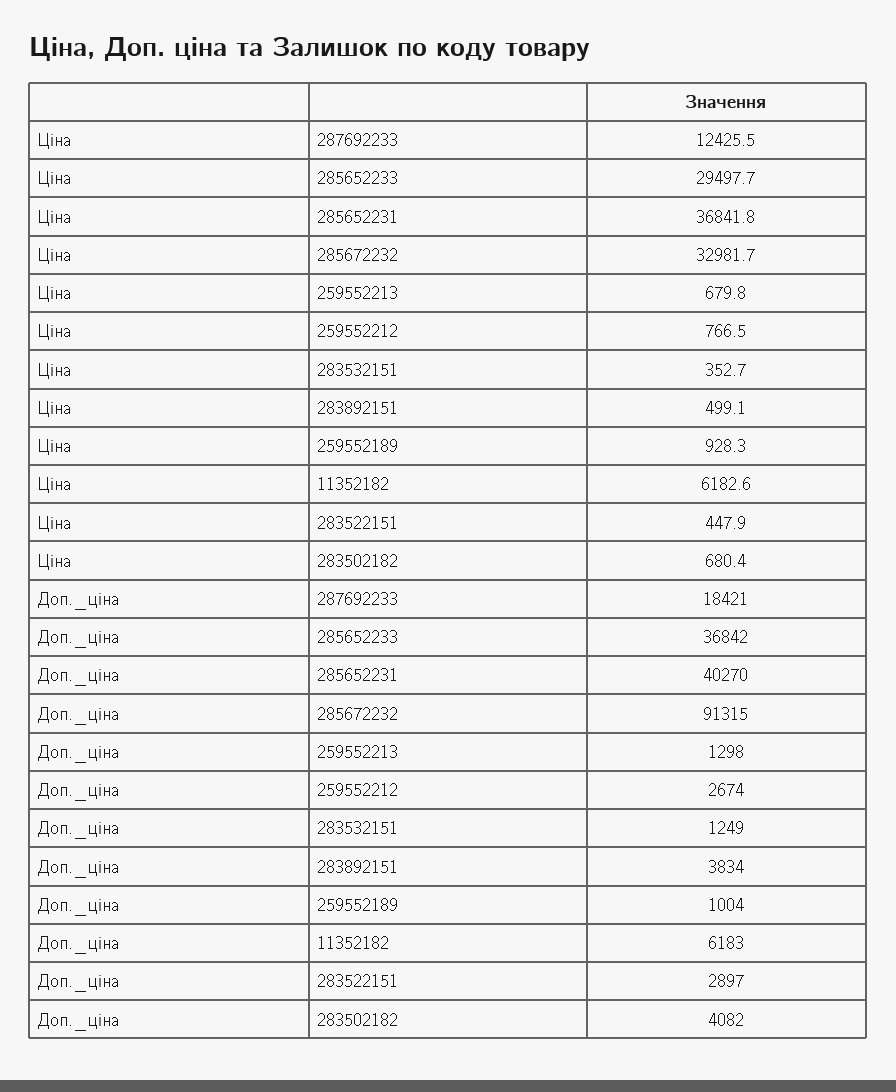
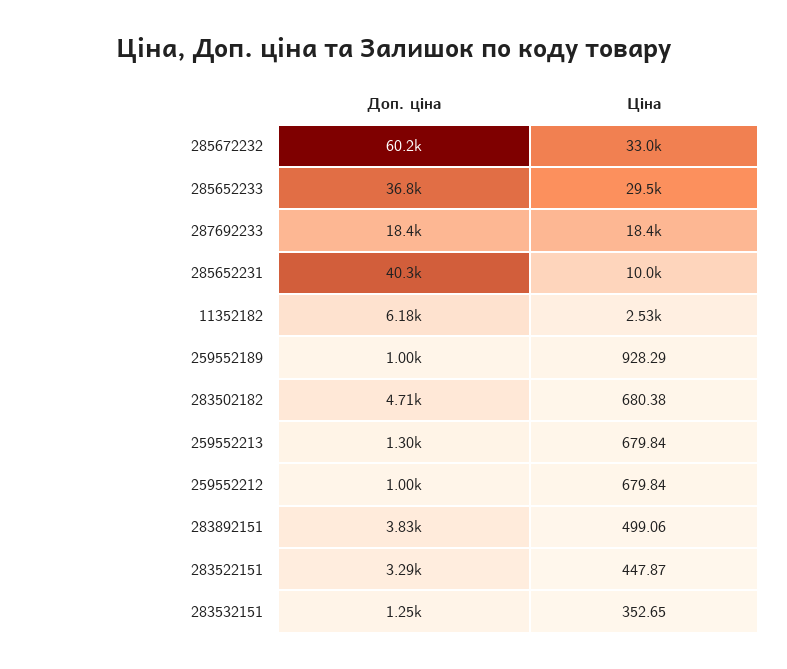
  {
    "Ціна": {
-     "287692233": 12425.5,
+     "287692233": 18400,
      "285652233": 29497.7,
-     "285652231": 36841.8,
+     "285652231": 10000,
      "285672232": 32981.7,
      "259552213": 679.84,
-     "259552212": 766.5,
+     "259552212": 679.84,
      "283532151": 352.65,
      "283892151": 499.06,
      "259552189": 928.29,
-     "11352182": 6182.6,
+     "11352182": 2530,
      "283522151": 447.87,
      "283502182": 680.38
    },
    "Доп._ціна": {
      "287692233": 18421,
      "285652233": 36842,
      "285652231": 40270,
-     "285672232": 91315,
+     "285672232": 60200,
      "259552213": 1298,
-     "259552212": 2674,
+     "259552212": 1000,
      "283532151": 1249,
      "283892151": 3834,
      "259552189": 1004,
      "11352182": 6183,
-     "283522151": 2897,
+     "283522151": 3290,
-     "283502182": 4082
+     "283502182": 4710
    }
  }

